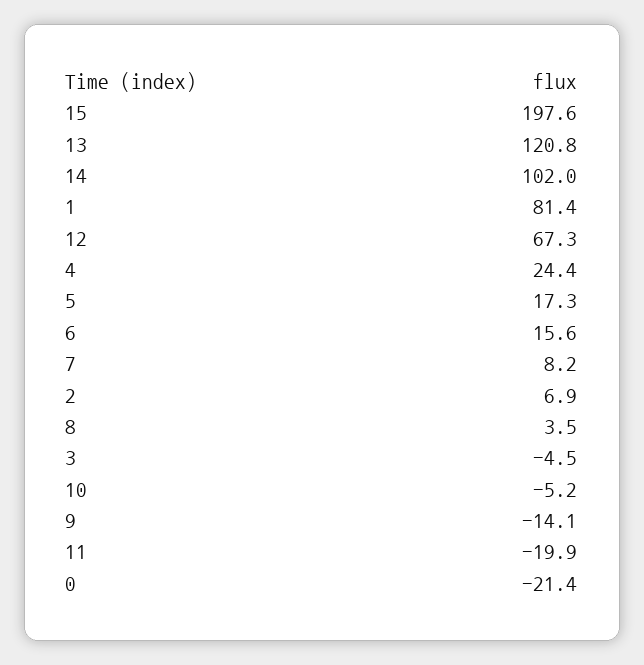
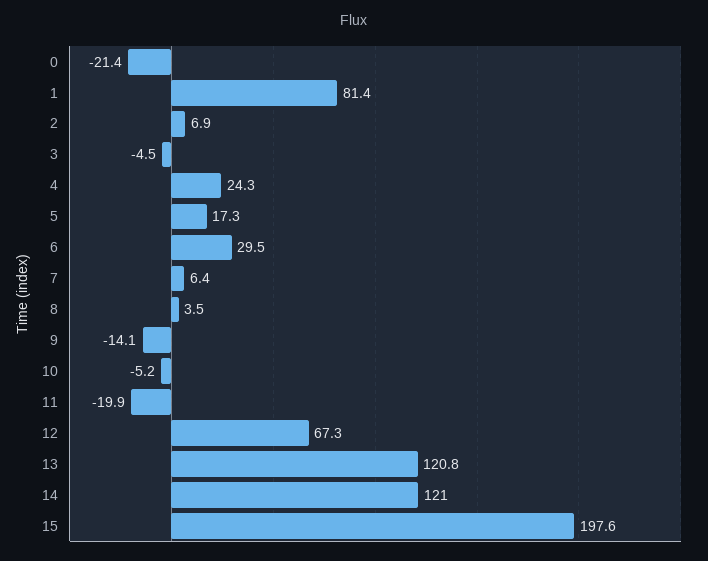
  {
    "15": 197.6,
    "13": 120.8,
-   "14": 102,
+   "14": 121,
    "1": 81.4,
    "12": 67.3,
-   "4": 24.4,
+   "4": 24.3,
    "5": 17.3,
-   "6": 15.6,
+   "6": 29.5,
-   "7": 8.2,
+   "7": 6.4,
    "2": 6.9,
    "8": 3.5,
    "3": -4.5,
    "10": -5.2,
    "9": -14.1,
    "11": -19.9,
    "0": -21.4
  }

